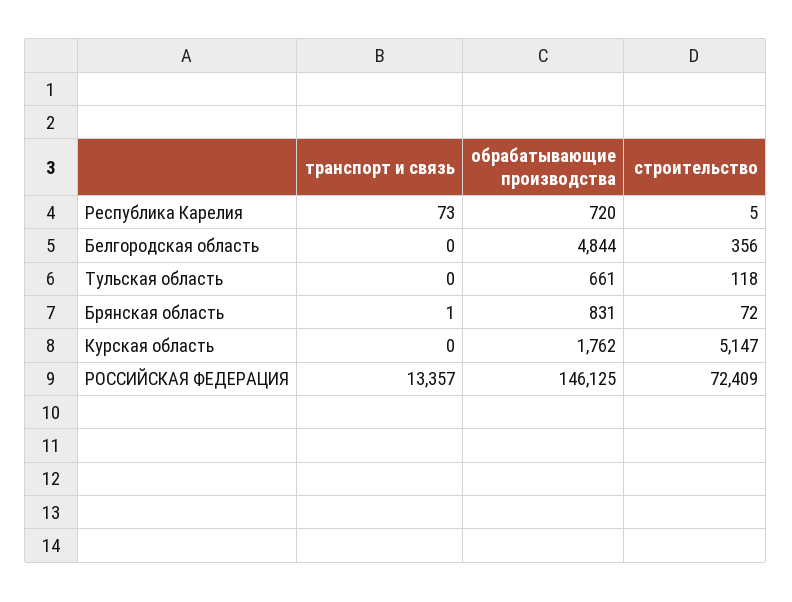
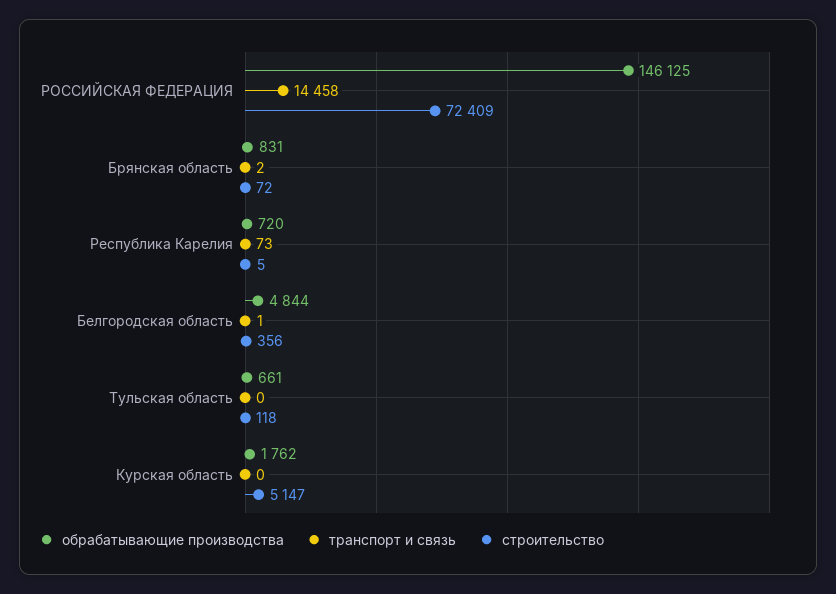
  {
    "транспорт и связь": {
      "Республика Карелия": 73,
-     "Белгородская область": 0,
+     "Белгородская область": 1,
      "Тульская область": 0,
-     "Брянская область": 1,
+     "Брянская область": 2,
      "Курская область": 0,
-     "РОССИЙСКАЯ ФЕДЕРАЦИЯ": 13357
+     "РОССИЙСКАЯ ФЕДЕРАЦИЯ": 14458
    },
    "обрабатывающие производства": {
      "Республика Карелия": 720,
      "Белгородская область": 4844,
      "Тульская область": 661,
      "Брянская область": 831,
      "Курская область": 1762,
      "РОССИЙСКАЯ ФЕДЕРАЦИЯ": 146125
    },
    "строительство": {
      "Республика Карелия": 5,
      "Белгородская область": 356,
      "Тульская область": 118,
      "Брянская область": 72,
      "Курская область": 5147,
      "РОССИЙСКАЯ ФЕДЕРАЦИЯ": 72409
    }
  }

